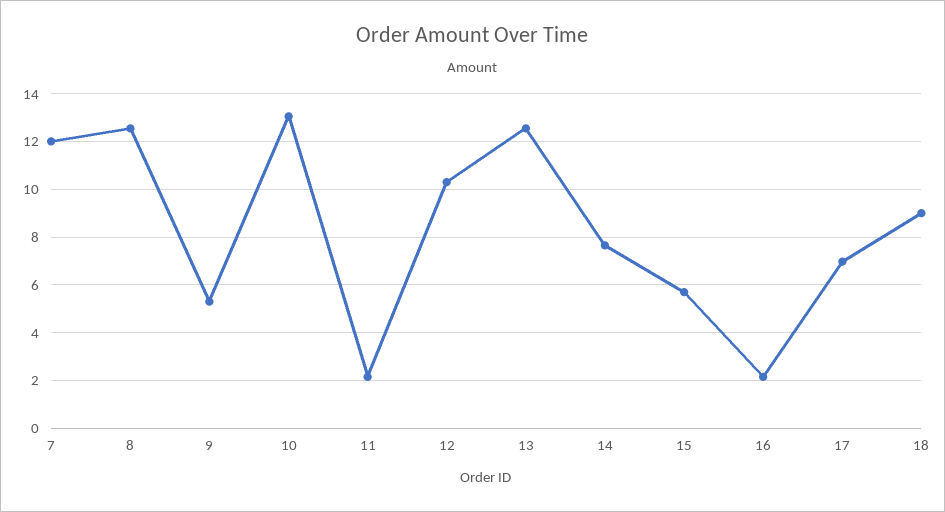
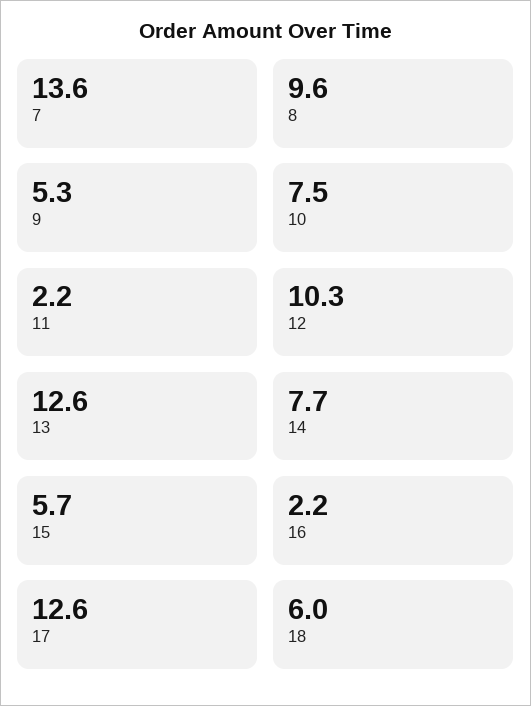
  {
-   "7": 12,
+   "7": 13.6,
-   "8": 12.5,
+   "8": 9.6,
    "9": 5.3,
-   "10": 13,
+   "10": 7.5,
    "11": 2.2,
    "12": 10.3,
    "13": 12.6,
    "14": 7.7,
    "15": 5.7,
    "16": 2.2,
-   "17": 7,
+   "17": 12.6,
-   "18": 9
+   "18": 6
  }

